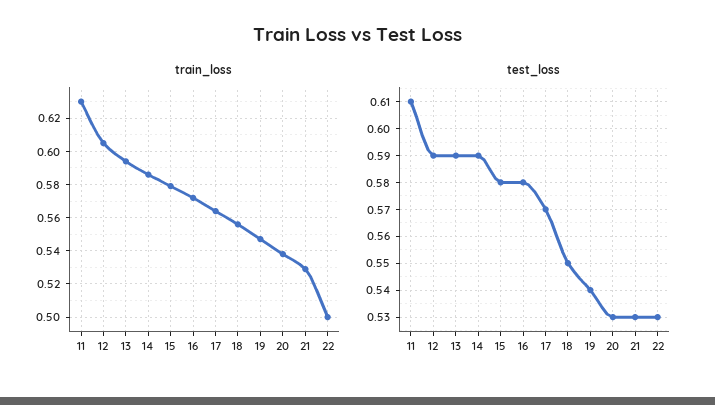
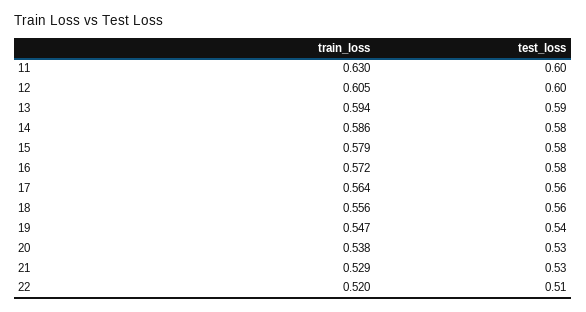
  {
    "train_loss": {
      "11": 0.63,
      "12": 0.605,
      "13": 0.594,
      "14": 0.586,
      "15": 0.579,
      "16": 0.572,
      "17": 0.564,
      "18": 0.556,
      "19": 0.547,
      "20": 0.538,
      "21": 0.529,
-     "22": 0.5
+     "22": 0.52
    },
    "test_loss": {
-     "11": 0.61,
+     "11": 0.6,
-     "12": 0.59,
+     "12": 0.6,
      "13": 0.59,
-     "14": 0.59,
+     "14": 0.58,
      "15": 0.58,
      "16": 0.58,
-     "17": 0.57,
+     "17": 0.56,
-     "18": 0.55,
+     "18": 0.56,
      "19": 0.54,
      "20": 0.53,
      "21": 0.53,
-     "22": 0.53
+     "22": 0.51
    }
  }

